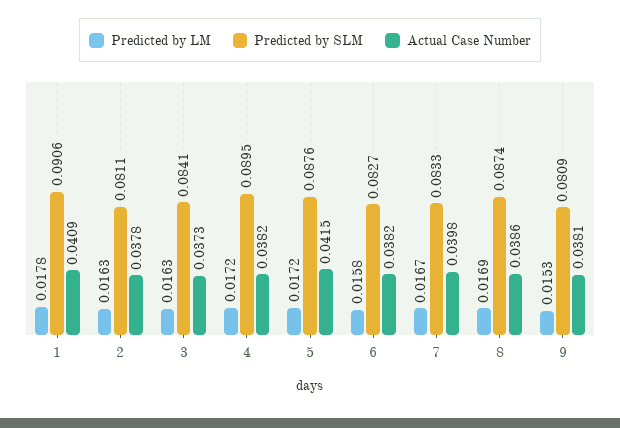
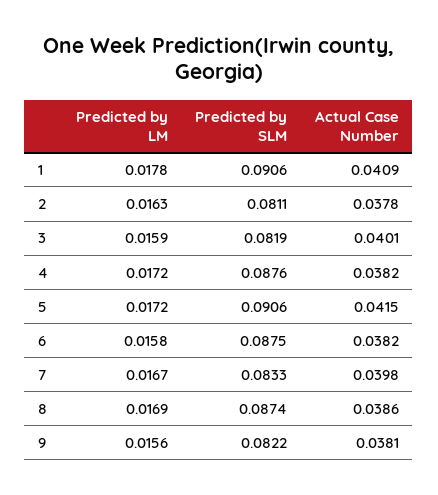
  {
    "Predicted by LM": {
      "1": 0.0178,
      "2": 0.0163,
-     "3": 0.0163,
+     "3": 0.0159,
      "4": 0.0172,
      "5": 0.0172,
      "6": 0.0158,
      "7": 0.0167,
      "8": 0.0169,
-     "9": 0.0153
+     "9": 0.0156
    },
    "Predicted by SLM": {
      "1": 0.0906,
      "2": 0.0811,
-     "3": 0.0841,
+     "3": 0.0819,
-     "4": 0.0895,
+     "4": 0.0876,
-     "5": 0.0876,
+     "5": 0.0906,
-     "6": 0.0827,
+     "6": 0.0875,
      "7": 0.0833,
      "8": 0.0874,
-     "9": 0.0809
+     "9": 0.0822
    },
    "Actual Case Number": {
      "1": 0.0409,
      "2": 0.0378,
-     "3": 0.0373,
+     "3": 0.0401,
      "4": 0.0382,
      "5": 0.0415,
      "6": 0.0382,
      "7": 0.0398,
      "8": 0.0386,
      "9": 0.0381
    }
  }

